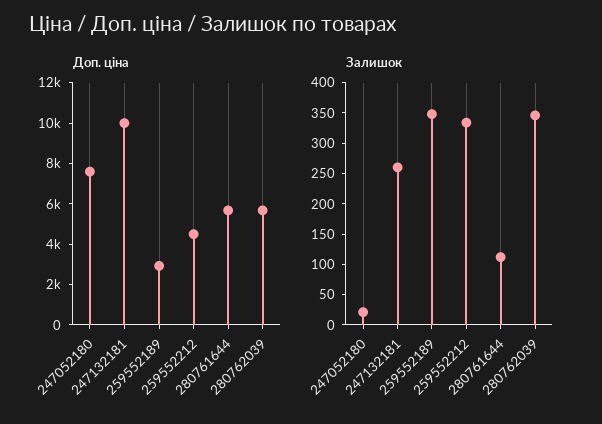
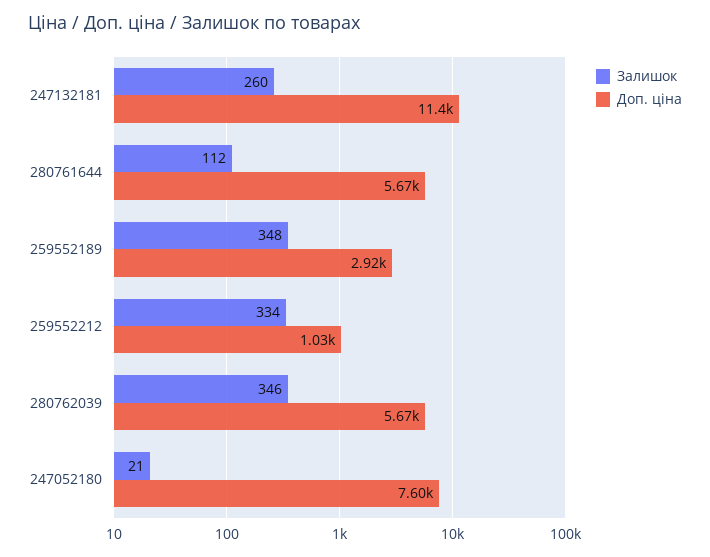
  {
    "Доп. ціна": {
      "247052180": 7600,
-     "247132181": 10000,
+     "247132181": 11400,
      "259552189": 2920,
-     "259552212": 4500,
+     "259552212": 1030,
      "280761644": 5670,
      "280762039": 5670
    },
    "Залишок": {
      "247052180": 21,
      "247132181": 260,
      "259552189": 348,
      "259552212": 334,
      "280761644": 112,
      "280762039": 346
    }
  }

